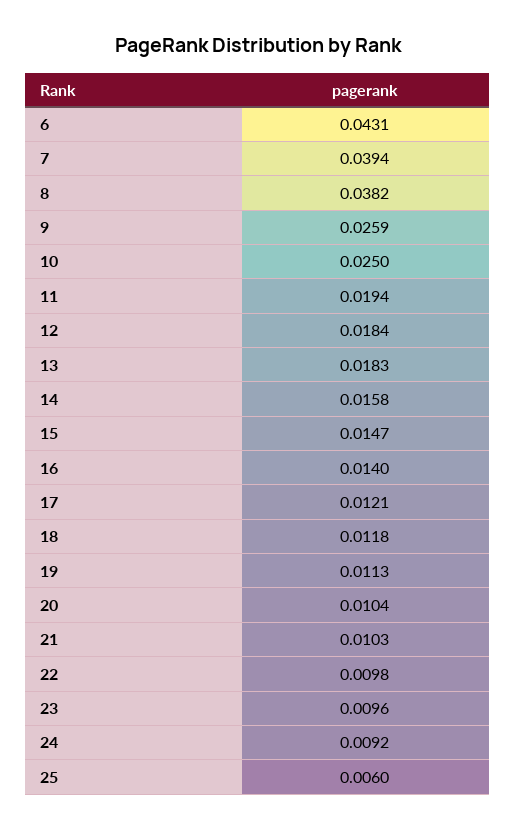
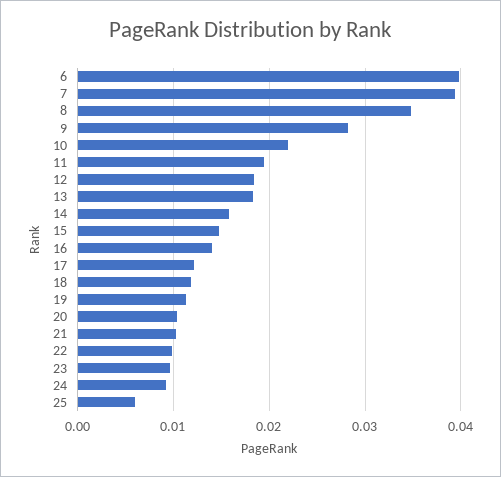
  {
-   "6": 0.0431,
+   "6": 0.04,
    "7": 0.0394,
-   "8": 0.0382,
+   "8": 0.035,
-   "9": 0.0259,
+   "9": 0.028,
-   "10": 0.025,
+   "10": 0.022,
    "11": 0.0194,
    "12": 0.0184,
    "13": 0.0183,
    "14": 0.0158,
    "15": 0.0147,
    "16": 0.014,
    "17": 0.0121,
    "18": 0.0118,
    "19": 0.0113,
    "20": 0.0104,
    "21": 0.0103,
    "22": 0.0098,
    "23": 0.0096,
    "24": 0.0092,
    "25": 0.006
  }

